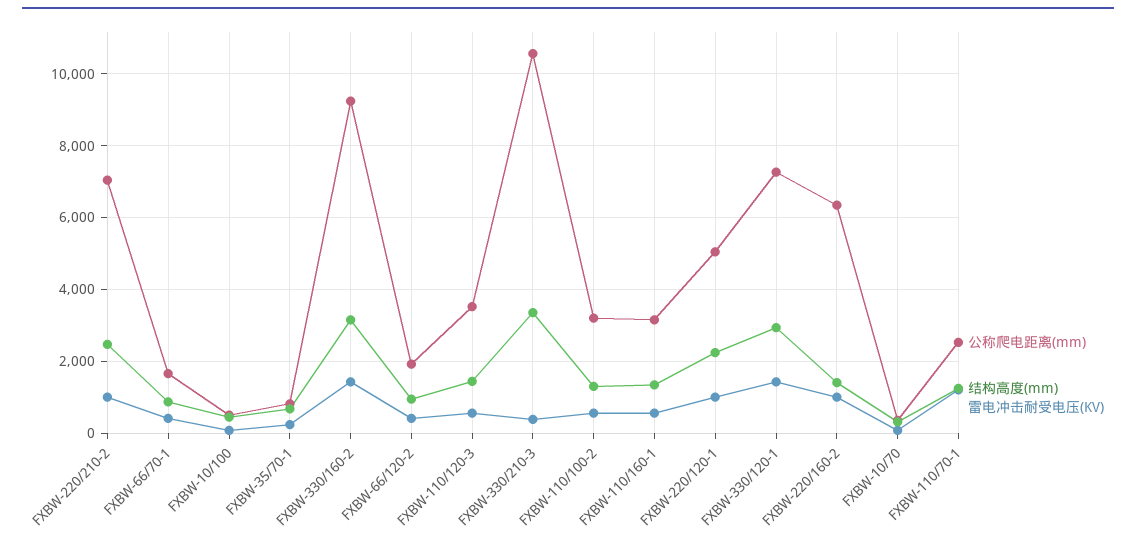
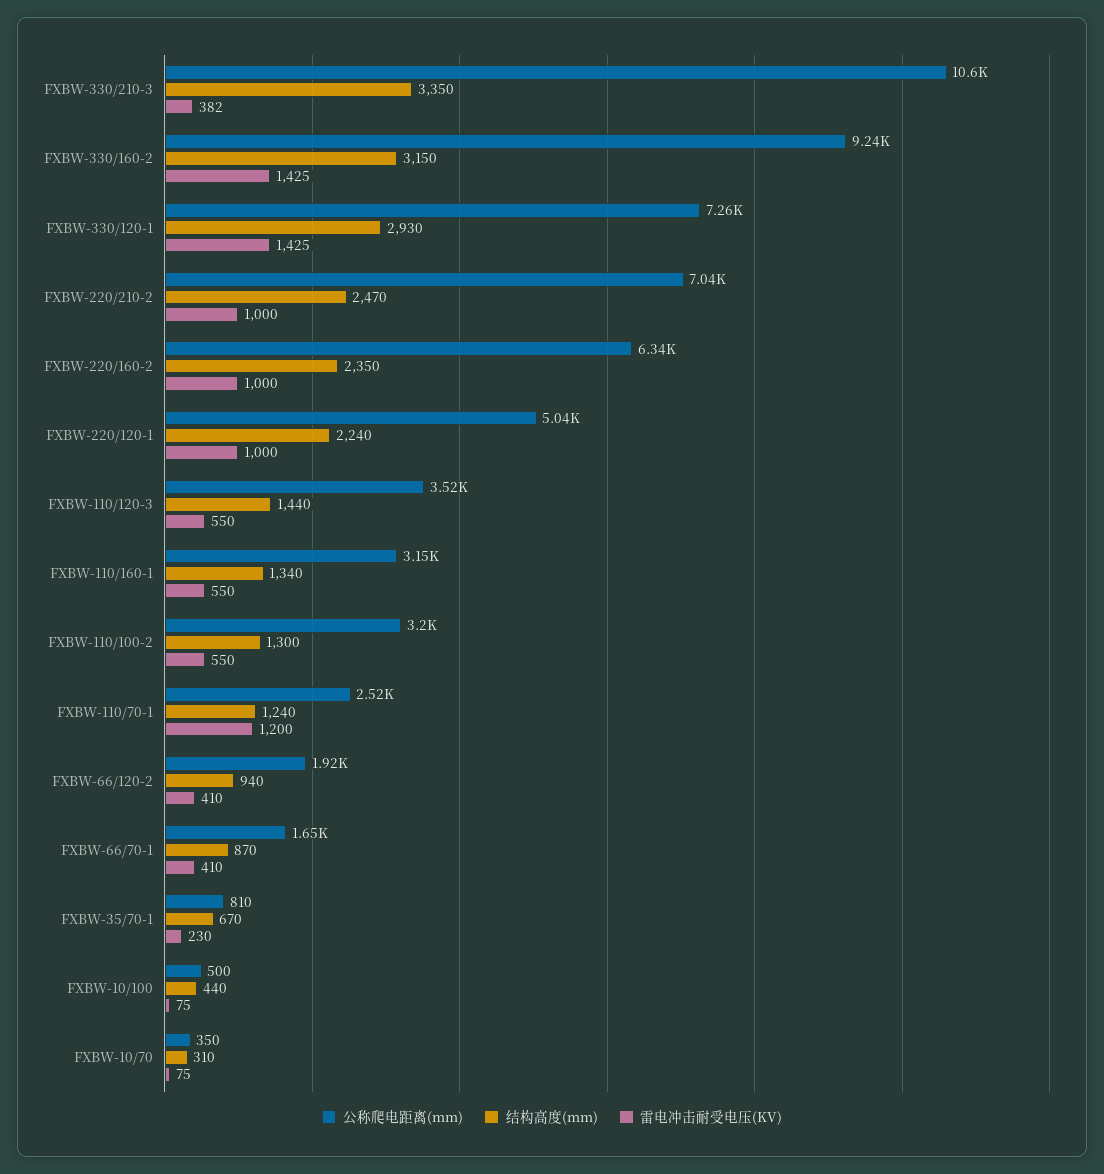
  {
    "公称爬电距离(mm)": {
      "FXBW-220/210-2": 7040,
      "FXBW-66/70-1": 1650,
      "FXBW-10/100": 500,
      "FXBW-35/70-1": 810,
      "FXBW-330/160-2": 9240,
      "FXBW-66/120-2": 1920,
      "FXBW-110/120-3": 3520,
      "FXBW-330/210-3": 10600,
      "FXBW-110/100-2": 3200,
      "FXBW-110/160-1": 3150,
      "FXBW-220/120-1": 5040,
      "FXBW-330/120-1": 7260,
      "FXBW-220/160-2": 6340,
      "FXBW-10/70": 350,
      "FXBW-110/70-1": 2520
    },
    "结构高度(mm)": {
      "FXBW-220/210-2": 2470,
      "FXBW-66/70-1": 870,
      "FXBW-10/100": 440,
      "FXBW-35/70-1": 670,
      "FXBW-330/160-2": 3150,
      "FXBW-66/120-2": 940,
      "FXBW-110/120-3": 1440,
      "FXBW-330/210-3": 3350,
      "FXBW-110/100-2": 1300,
      "FXBW-110/160-1": 1340,
      "FXBW-220/120-1": 2240,
      "FXBW-330/120-1": 2930,
-     "FXBW-220/160-2": 1400,
+     "FXBW-220/160-2": 2350,
      "FXBW-10/70": 310,
      "FXBW-110/70-1": 1240
    },
    "雷电冲击耐受电压(KV)": {
      "FXBW-220/210-2": 1000,
      "FXBW-66/70-1": 410,
      "FXBW-10/100": 75,
      "FXBW-35/70-1": 230,
      "FXBW-330/160-2": 1425,
      "FXBW-66/120-2": 410,
      "FXBW-110/120-3": 550,
      "FXBW-330/210-3": 382,
      "FXBW-110/100-2": 550,
      "FXBW-110/160-1": 550,
      "FXBW-220/120-1": 1000,
      "FXBW-330/120-1": 1425,
      "FXBW-220/160-2": 1000,
      "FXBW-10/70": 75,
      "FXBW-110/70-1": 1200
    }
  }

